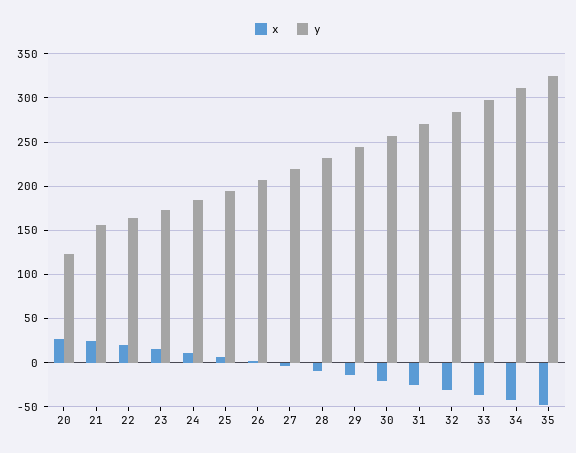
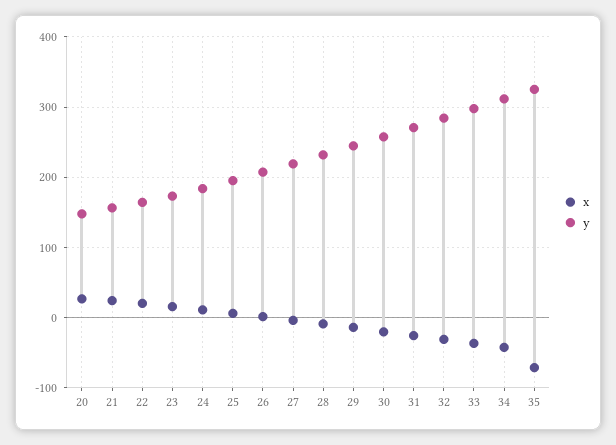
  {
    "x": {
      "20": 30,
      "21": 20,
      "22": 20,
      "23": 20,
      "24": 10,
      "25": 10,
      "26": 0,
      "27": 0,
      "28": -10,
      "29": -10,
      "30": -20,
      "31": -30,
      "32": -30,
      "33": -40,
      "34": -40,
-     "35": -50
+     "35": -70
    },
    "y": {
-     "20": 120,
+     "20": 150,
      "21": 160,
      "22": 160,
      "23": 170,
      "24": 180,
      "25": 200,
      "26": 210,
      "27": 220,
      "28": 230,
      "29": 240,
      "30": 260,
      "31": 270,
      "32": 280,
      "33": 300,
      "34": 310,
      "35": 330
    }
  }

